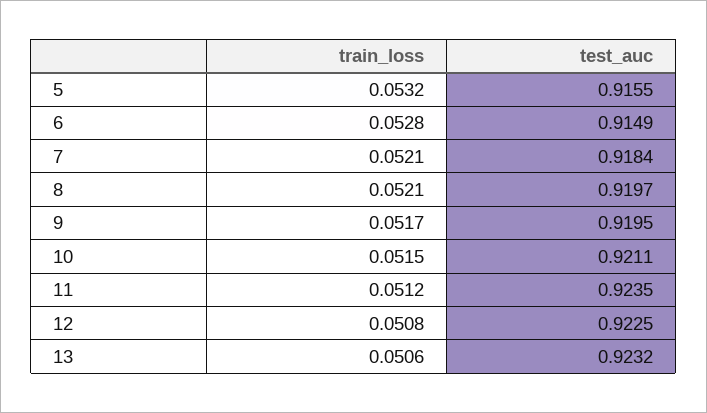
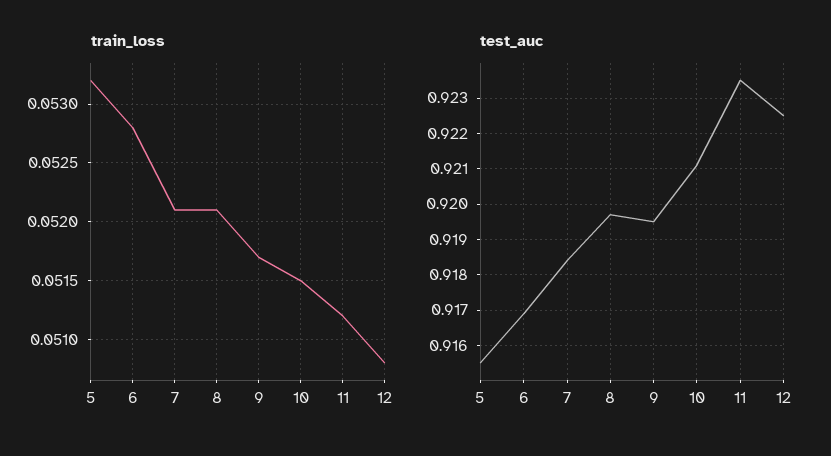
  {
    "train_loss": {
      "5": 0.0532,
      "6": 0.0528,
      "7": 0.0521,
      "8": 0.0521,
      "9": 0.0517,
      "10": 0.0515,
      "11": 0.0512,
-     "12": 0.0508,
+     "12": 0.0508
-     "13": 0.0506
    },
    "test_auc": {
      "5": 0.9155,
-     "6": 0.9149,
+     "6": 0.917,
      "7": 0.9184,
      "8": 0.9197,
      "9": 0.9195,
      "10": 0.9211,
      "11": 0.9235,
-     "12": 0.9225,
+     "12": 0.9225
-     "13": 0.9232
    }
  }

